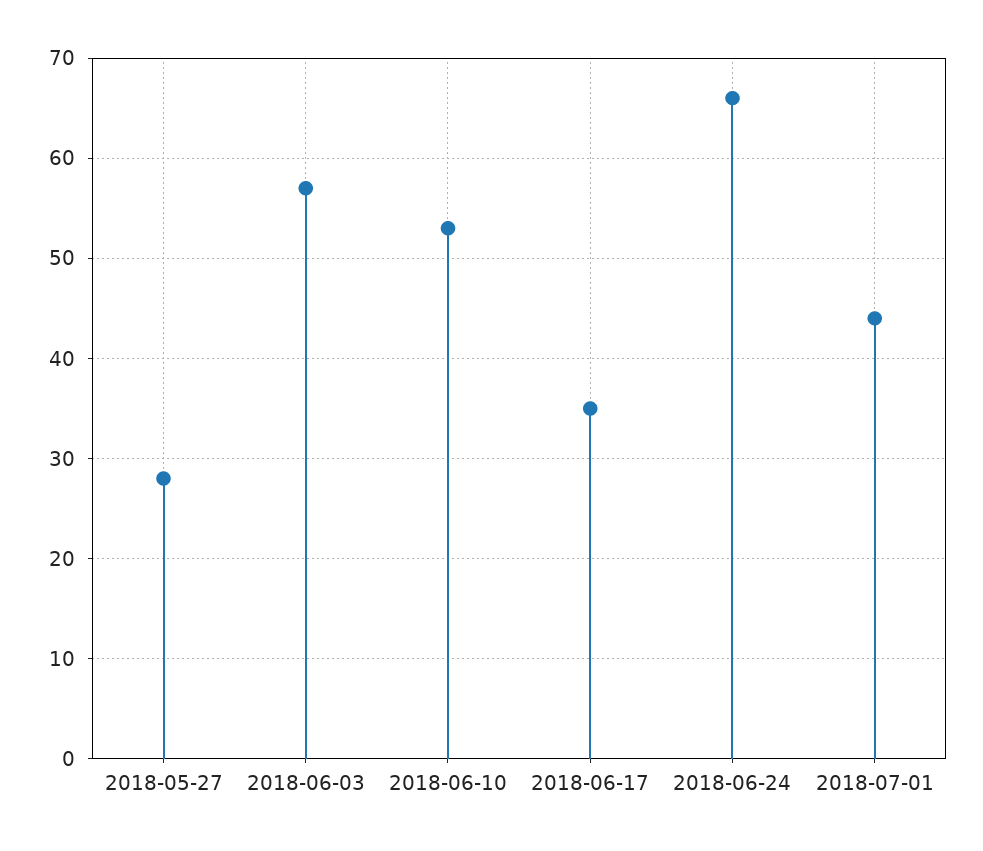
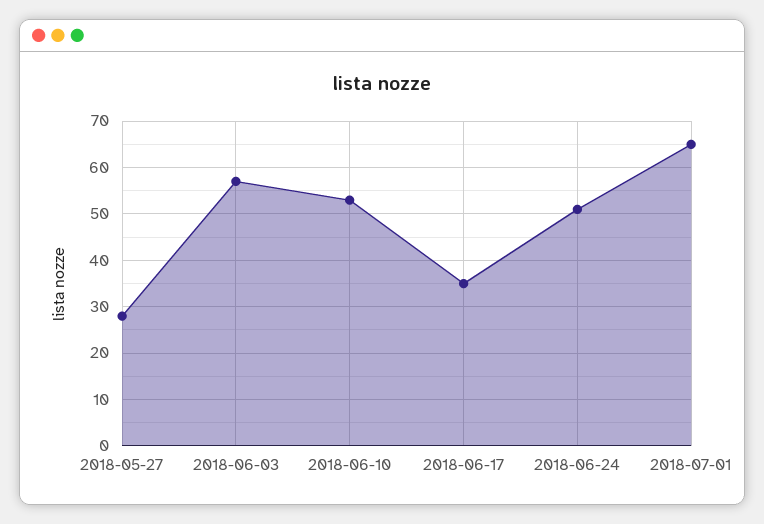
  {
    "2018-05-27": 28,
    "2018-06-03": 57,
    "2018-06-10": 53,
    "2018-06-17": 35,
-   "2018-06-24": 66,
+   "2018-06-24": 50,
-   "2018-07-01": 44
+   "2018-07-01": 65
  }

